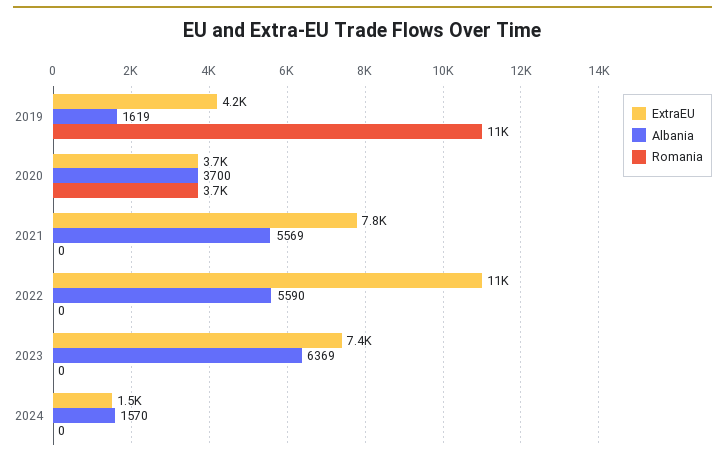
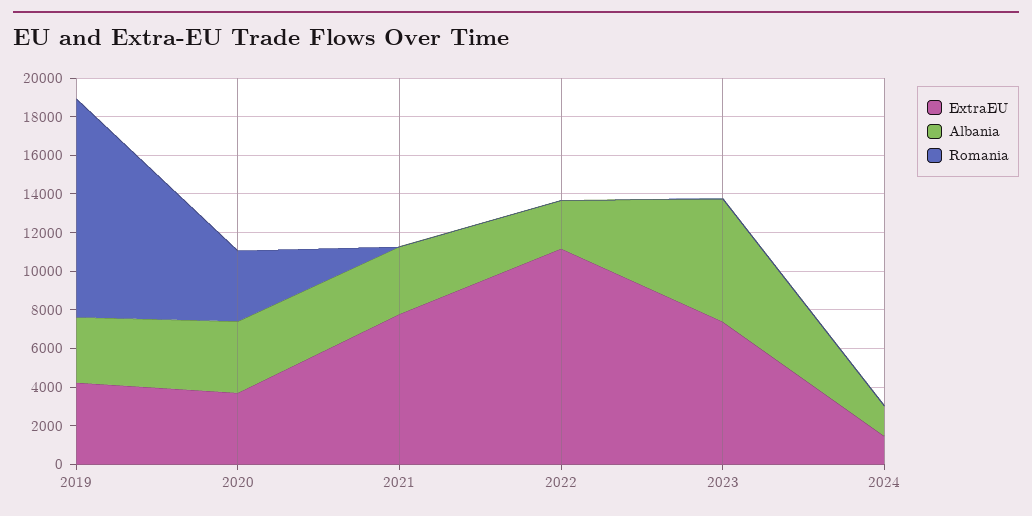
  {
    "ExtraEU": {
      "2019": 4200,
      "2020": 3700,
      "2021": 7800,
      "2022": 11000,
      "2023": 7400,
      "2024": 1500
    },
    "Albania": {
-     "2019": 1619,
+     "2019": 3500,
      "2020": 3700,
-     "2021": 5569,
+     "2021": 3500,
-     "2022": 5590,
+     "2022": 2500,
      "2023": 6369,
      "2024": 1570
    },
    "Romania": {
      "2019": 11000,
      "2020": 3700,
      "2021": 0,
      "2022": 0,
      "2023": 0,
      "2024": 0
    }
  }

